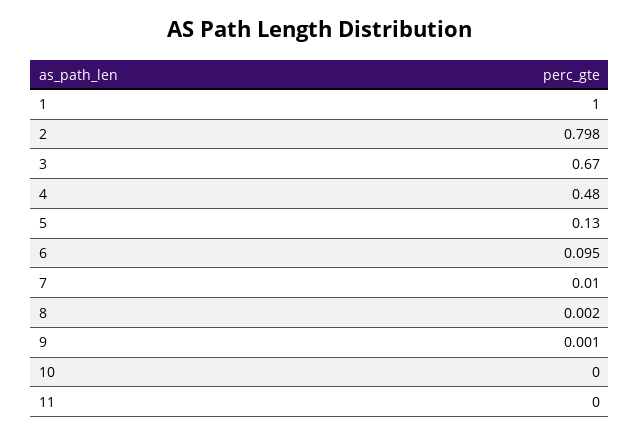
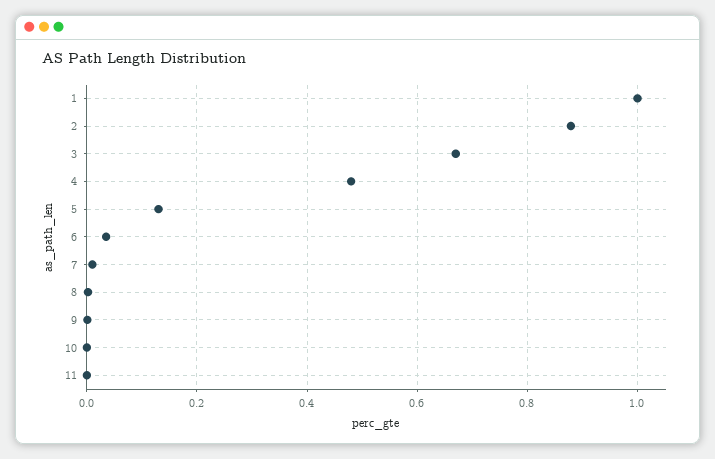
  {
    "1": 1,
-   "2": 0.798,
+   "2": 0.88,
    "3": 0.67,
    "4": 0.48,
    "5": 0.13,
-   "6": 0.095,
+   "6": 0.04,
    "7": 0.01,
    "8": 0.002,
    "9": 0.001,
    "10": 0,
    "11": 0
  }

